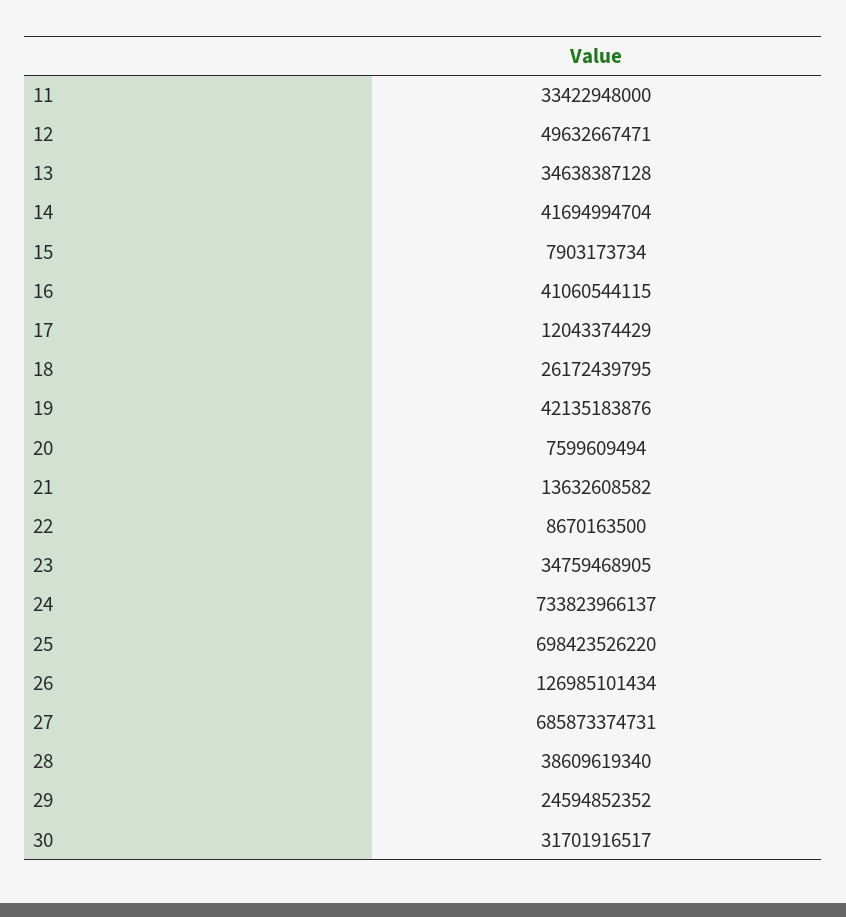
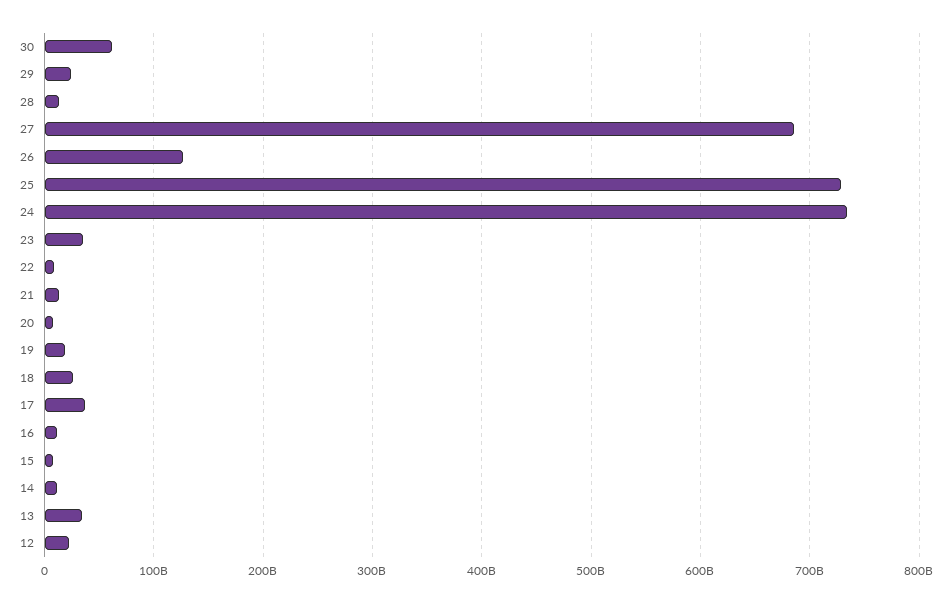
  {
-   "11": 33422948000,
-   "12": 49632667471,
+   "12": 20000000000,
    "13": 34638387128,
-   "14": 41694994704,
+   "14": 10000000000,
    "15": 7903173734,
-   "16": 41060544115,
+   "16": 10000000000,
-   "17": 12043374429,
+   "17": 40000000000,
    "18": 26172439795,
-   "19": 42135183876,
+   "19": 20000000000,
    "20": 7599609494,
    "21": 13632608582,
    "22": 8670163500,
    "23": 34759468905,
    "24": 733823966137,
-   "25": 698423526220,
+   "25": 730000000000,
    "26": 126985101434,
    "27": 685873374731,
-   "28": 38609619340,
+   "28": 10000000000,
    "29": 24594852352,
-   "30": 31701916517
+   "30": 60000000000
  }

